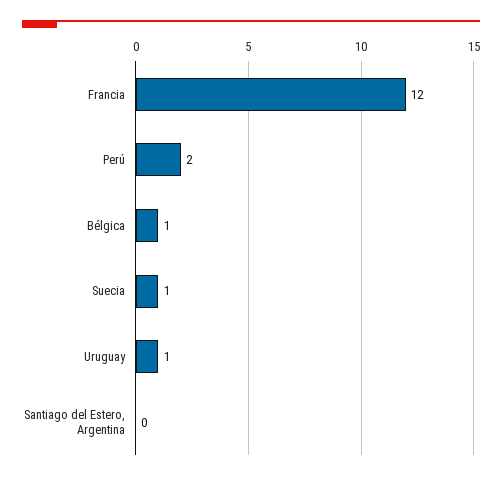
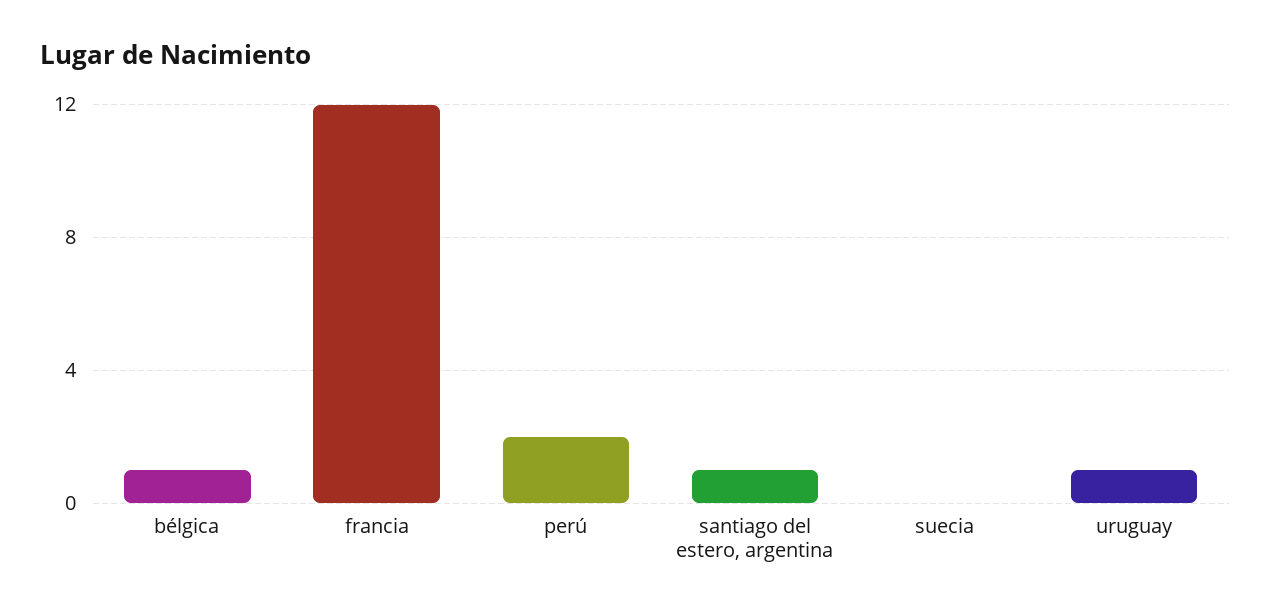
  {
    "Francia": 12,
    "Perú": 2,
    "Bélgica": 1,
-   "Suecia": 1,
+   "Suecia": 0,
    "Uruguay": 1,
-   "Santiago del Estero, Argentina": 0
+   "Santiago del Estero, Argentina": 1
  }

